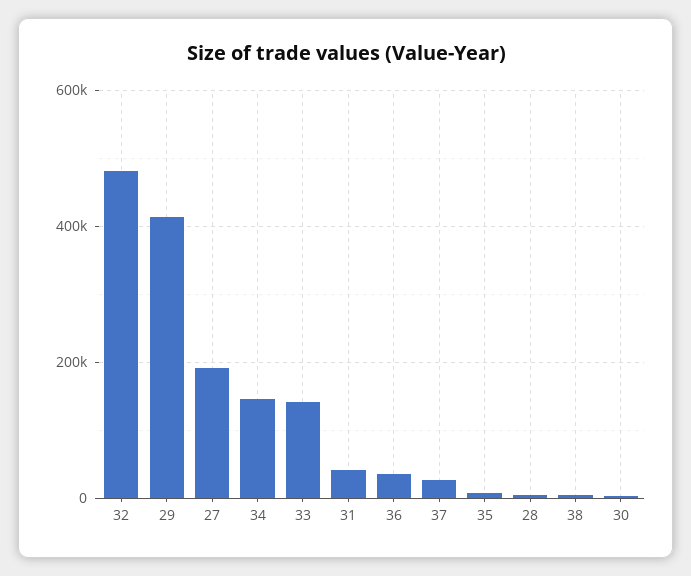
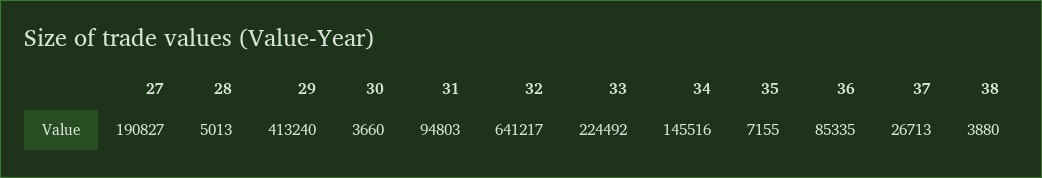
  {
-   "32": 480000,
+   "32": 641217,
    "29": 413240,
    "27": 190827,
    "34": 145516,
-   "33": 140000,
+   "33": 224492,
-   "31": 40000,
+   "31": 94803,
-   "36": 40000,
+   "36": 85335,
    "37": 26713,
    "35": 7155,
    "28": 5013,
    "38": 3880,
    "30": 3660
  }

